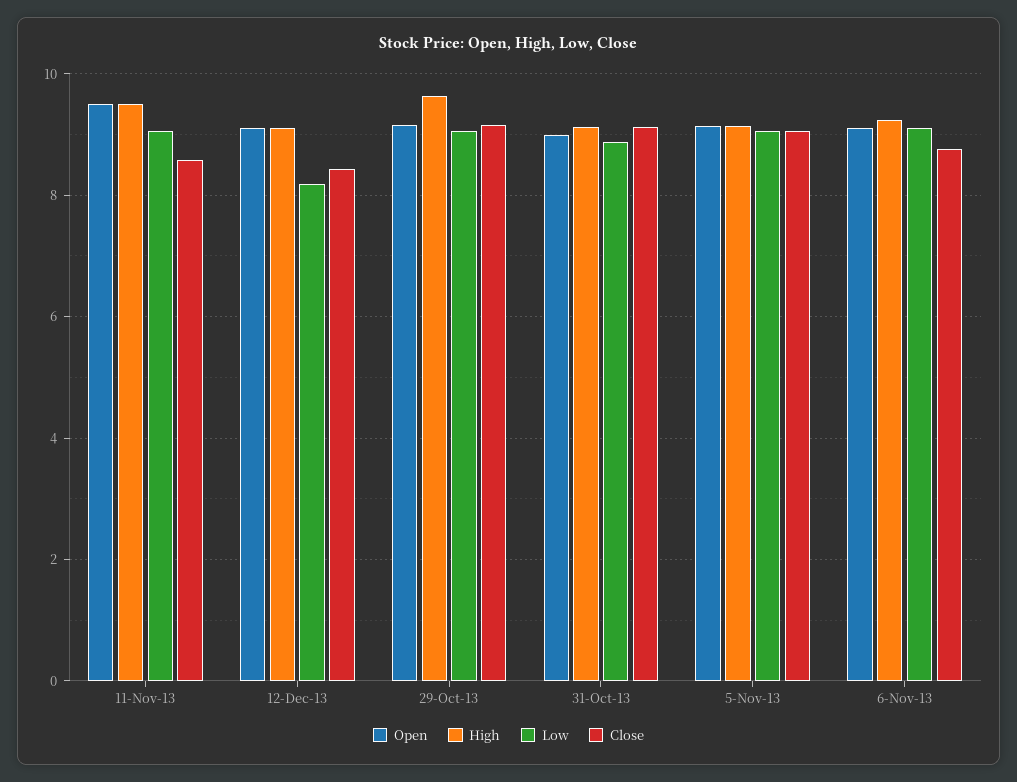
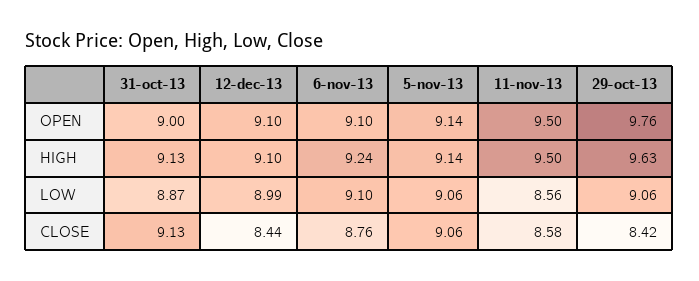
  {
    "Open": {
      "11-Nov-13": 9.5,
      "12-Dec-13": 9.1,
-     "29-Oct-13": 9.2,
+     "29-Oct-13": 9.76,
      "31-Oct-13": 9,
      "5-Nov-13": 9.14,
      "6-Nov-13": 9.1
    },
    "High": {
      "11-Nov-13": 9.5,
      "12-Dec-13": 9.1,
      "29-Oct-13": 9.63,
      "31-Oct-13": 9.13,
      "5-Nov-13": 9.14,
      "6-Nov-13": 9.24
    },
    "Low": {
-     "11-Nov-13": 9,
+     "11-Nov-13": 8.56,
-     "12-Dec-13": 8.2,
+     "12-Dec-13": 8.99,
      "29-Oct-13": 9.06,
      "31-Oct-13": 8.87,
      "5-Nov-13": 9.06,
      "6-Nov-13": 9.1
    },
    "Close": {
      "11-Nov-13": 8.58,
      "12-Dec-13": 8.44,
-     "29-Oct-13": 9.2,
+     "29-Oct-13": 8.42,
      "31-Oct-13": 9.13,
      "5-Nov-13": 9.06,
      "6-Nov-13": 8.76
    }
  }

